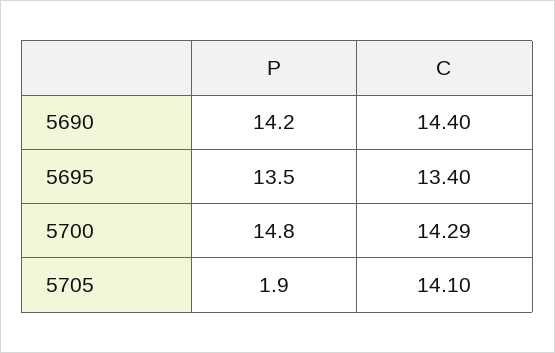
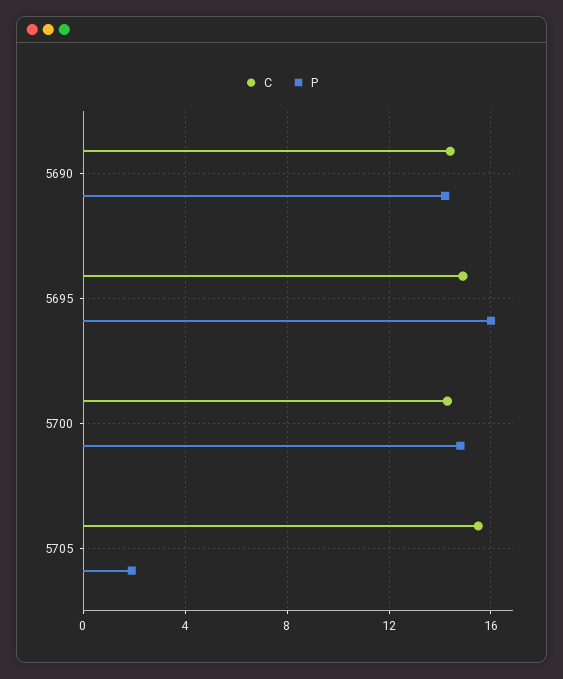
  {
    "P": {
      "5690": 14.2,
-     "5695": 13.5,
+     "5695": 16,
      "5700": 14.8,
      "5705": 1.9
    },
    "C": {
      "5690": 14.4,
-     "5695": 13.4,
+     "5695": 15,
      "5700": 14.29,
-     "5705": 14.1
+     "5705": 15.5
    }
  }

